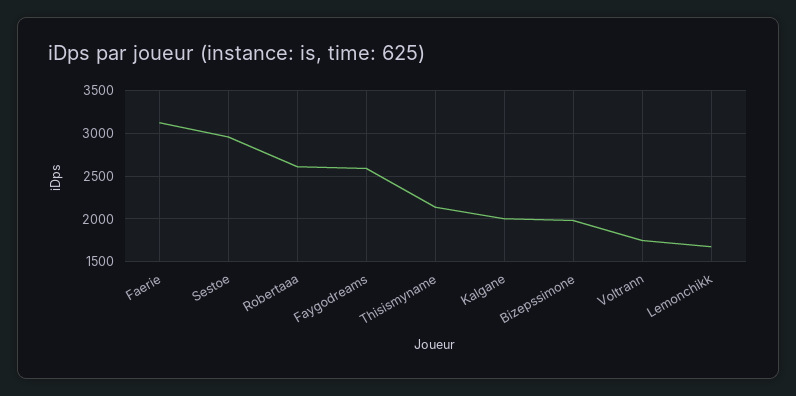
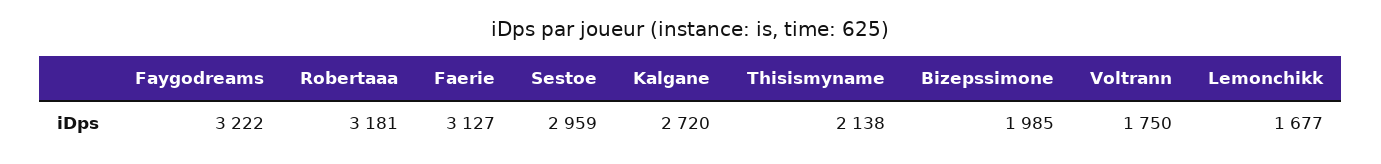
  {
    "Faerie": 3127,
    "Sestoe": 2959,
-   "Robertaaa": 2600,
+   "Robertaaa": 3181,
-   "Faygodreams": 2600,
+   "Faygodreams": 3222,
    "Thisismyname": 2138,
-   "Kalgane": 2000,
+   "Kalgane": 2720,
    "Bizepssimone": 1985,
    "Voltrann": 1750,
    "Lemonchikk": 1677
  }

